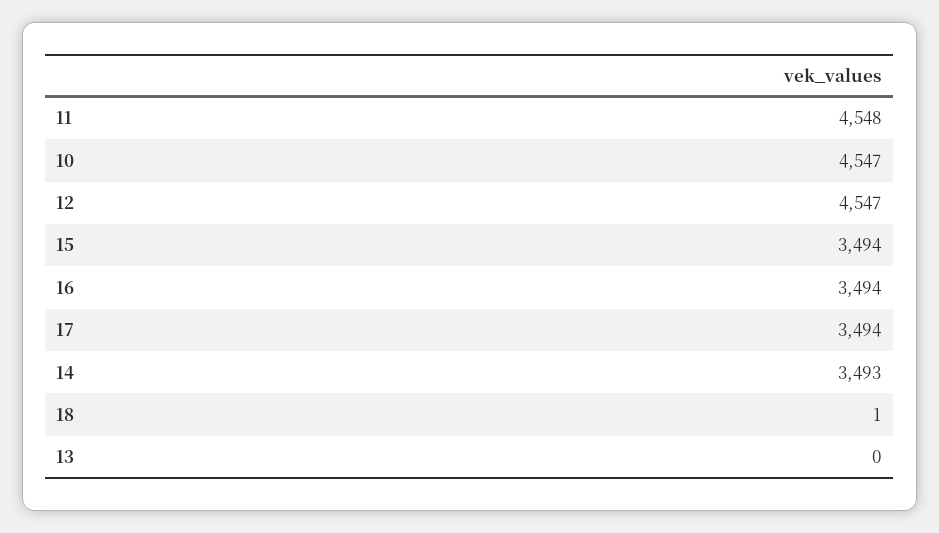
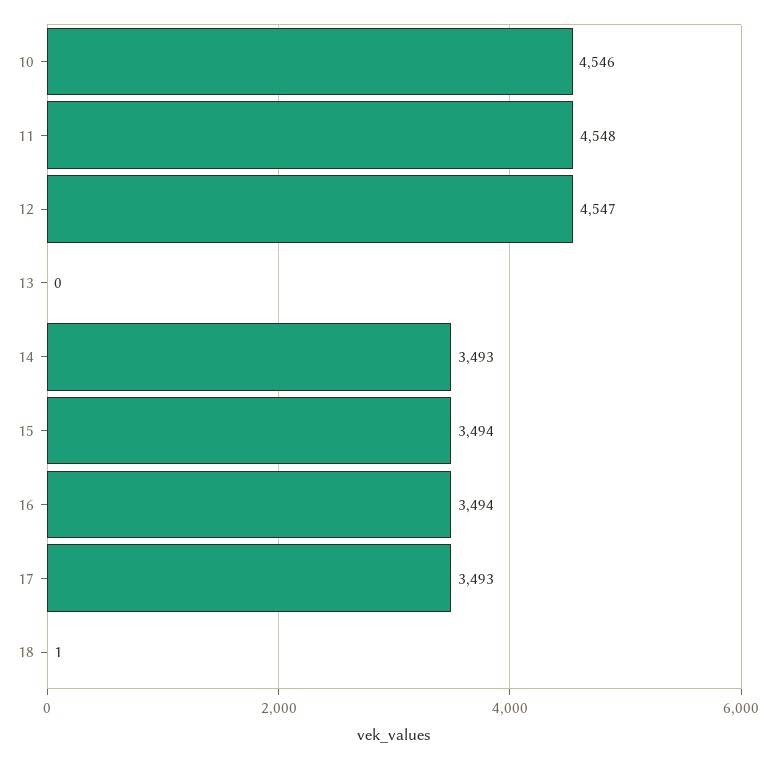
  {
    "11": 4548,
-   "10": 4547,
+   "10": 4546,
    "12": 4547,
    "15": 3494,
    "16": 3494,
-   "17": 3494,
+   "17": 3493,
    "14": 3493,
    "18": 1,
    "13": 0
  }

